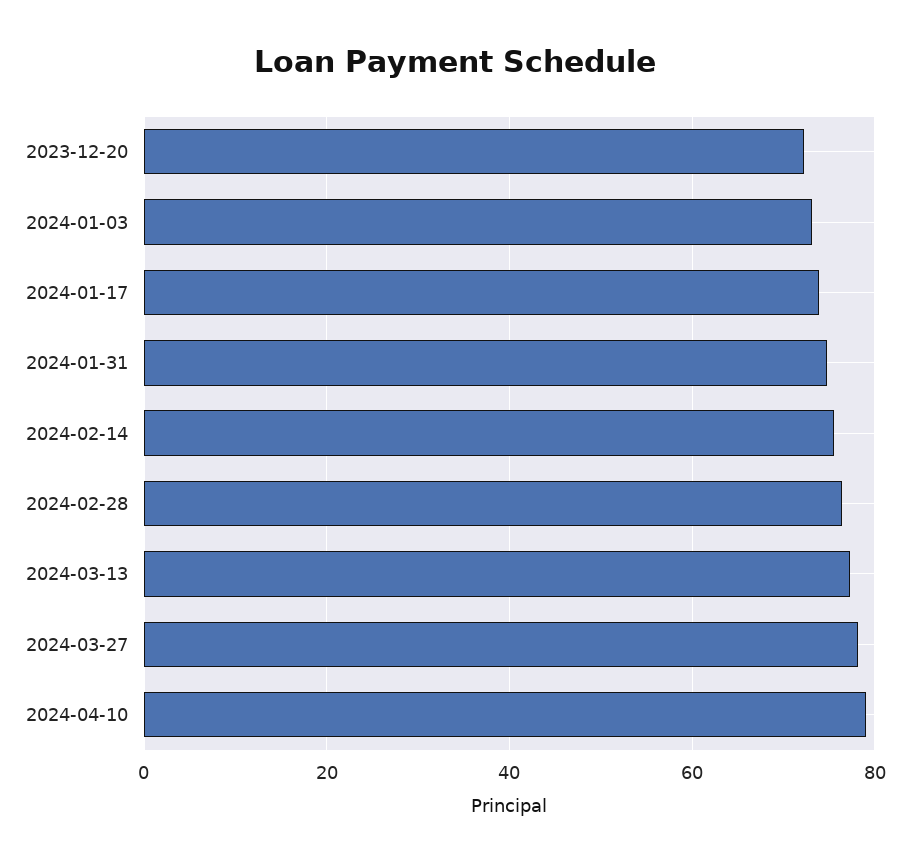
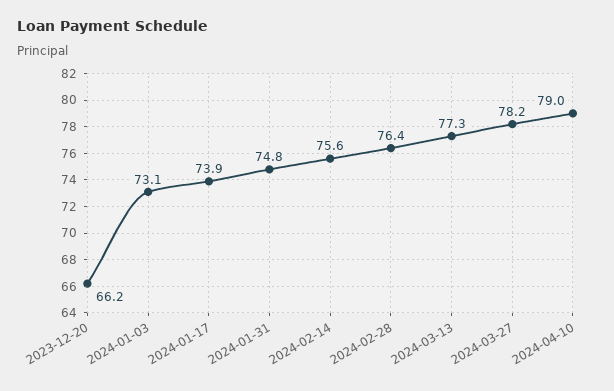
  {
-   "2023-12-20": 72,
+   "2023-12-20": 66.2,
    "2024-01-03": 73.1,
    "2024-01-17": 73.9,
    "2024-01-31": 74.8,
    "2024-02-14": 75.6,
    "2024-02-28": 76.4,
    "2024-03-13": 77.3,
    "2024-03-27": 78.2,
    "2024-04-10": 79
  }

